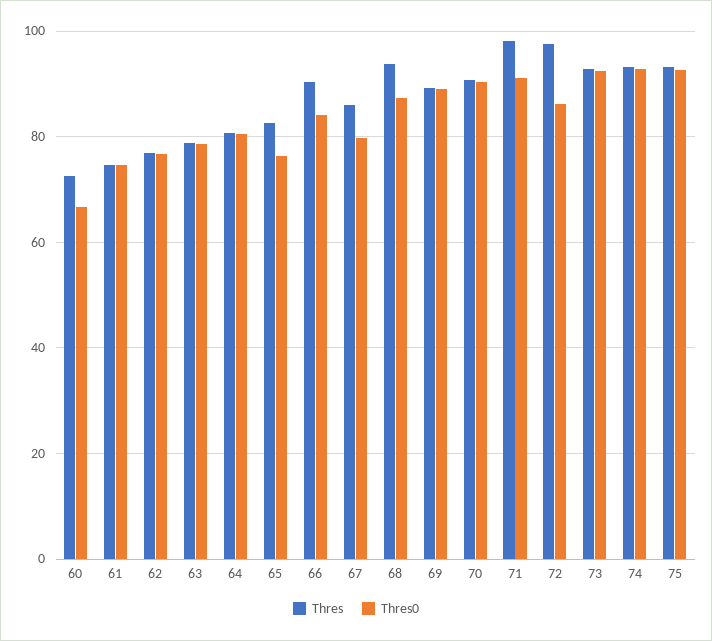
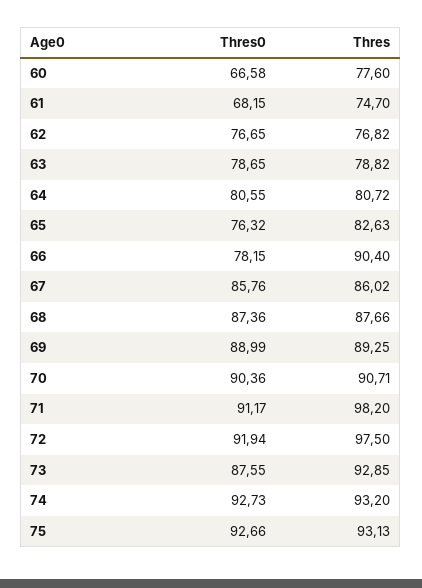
  {
    "Thres": {
-     "60": 72,
+     "60": 77.6,
      "61": 74.7,
      "62": 76.82,
      "63": 78.82,
      "64": 80.72,
      "65": 82.63,
      "66": 90.4,
      "67": 86.02,
-     "68": 94,
+     "68": 87.66,
      "69": 89.25,
      "70": 90.71,
      "71": 98.2,
      "72": 97.5,
      "73": 92.85,
      "74": 93.2,
      "75": 93.13
    },
    "Thres0": {
      "60": 66.58,
-     "61": 74,
+     "61": 68.15,
      "62": 76.65,
      "63": 78.65,
      "64": 80.55,
      "65": 76.32,
-     "66": 84,
+     "66": 78.15,
-     "67": 80,
+     "67": 85.76,
      "68": 87.36,
      "69": 88.99,
      "70": 90.36,
      "71": 91.17,
-     "72": 86,
+     "72": 91.94,
-     "73": 92,
+     "73": 87.55,
      "74": 92.73,
      "75": 92.66
    }
  }

